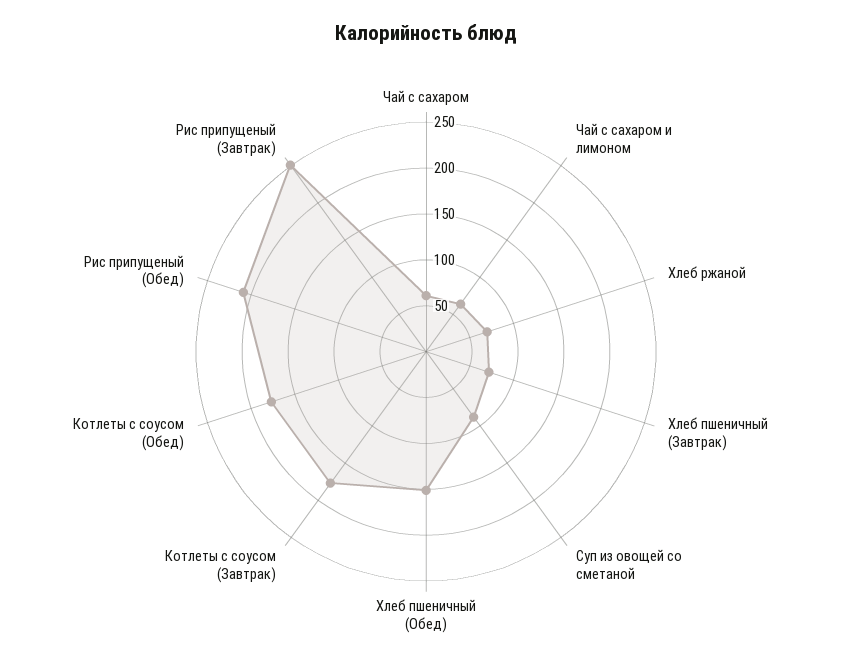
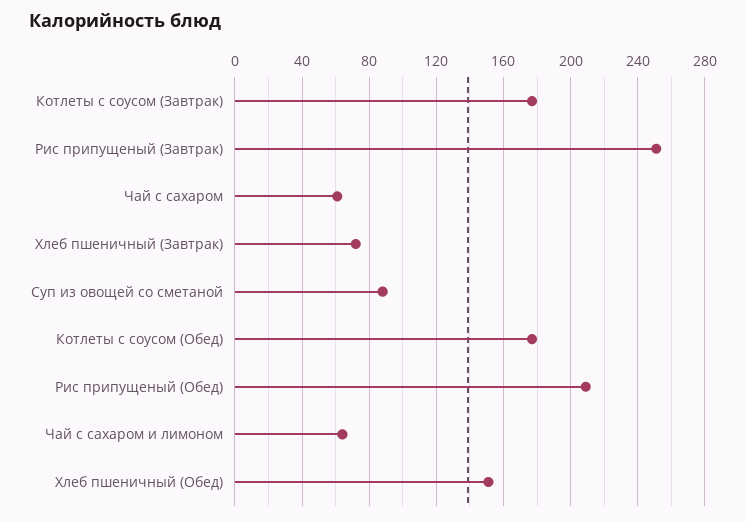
  {
    "Чай с сахаром": 60,
    "Чай с сахаром и лимоном": 65,
-   "Хлеб ржаной": 70,
    "Хлеб пшеничный (Завтрак)": 70,
    "Суп из овощей со сметаной": 90,
    "Хлеб пшеничный (Обед)": 150,
    "Котлеты с соусом (Завтрак)": 175,
    "Котлеты с соусом (Обед)": 175,
    "Рис припущеный (Обед)": 210,
    "Рис припущеный (Завтрак)": 250
  }

